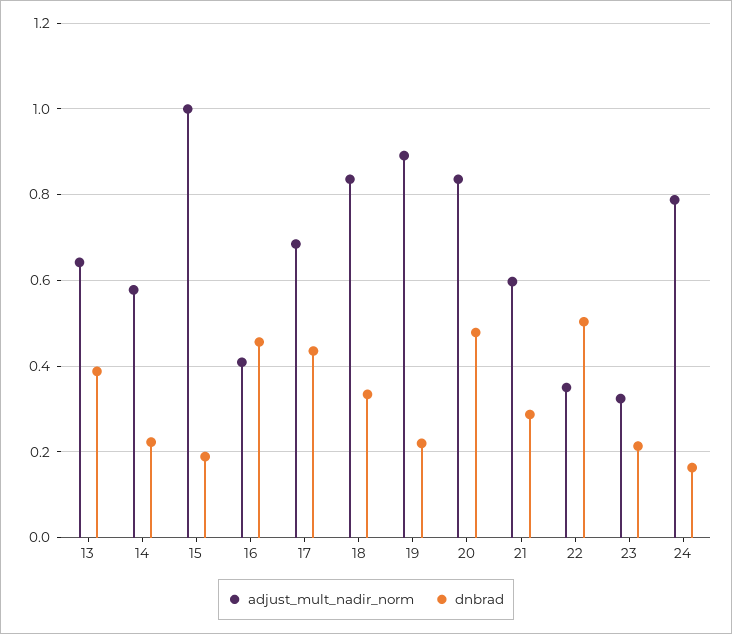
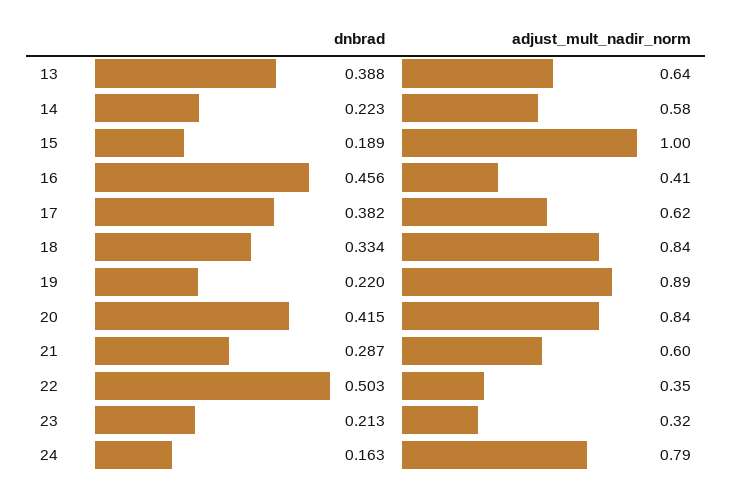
  {
    "adjust_mult_nadir_norm": {
      "13": 0.64,
      "14": 0.58,
      "15": 1,
      "16": 0.41,
-     "17": 0.68,
+     "17": 0.62,
      "18": 0.84,
      "19": 0.89,
      "20": 0.84,
      "21": 0.6,
      "22": 0.35,
      "23": 0.32,
      "24": 0.79
    },
    "dnbrad": {
      "13": 0.388,
      "14": 0.223,
      "15": 0.189,
      "16": 0.456,
-     "17": 0.44,
+     "17": 0.382,
      "18": 0.334,
      "19": 0.22,
-     "20": 0.48,
+     "20": 0.415,
      "21": 0.287,
      "22": 0.503,
      "23": 0.213,
      "24": 0.163
    }
  }

